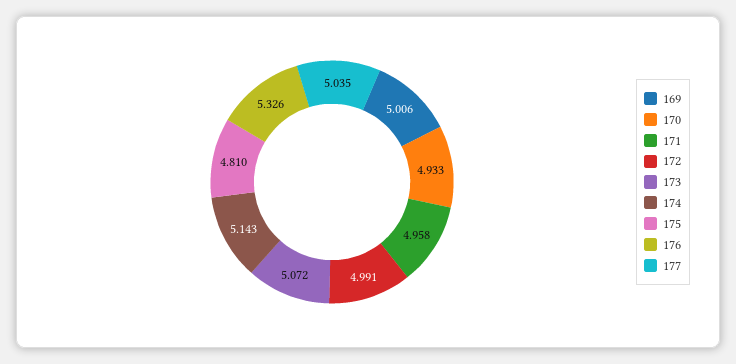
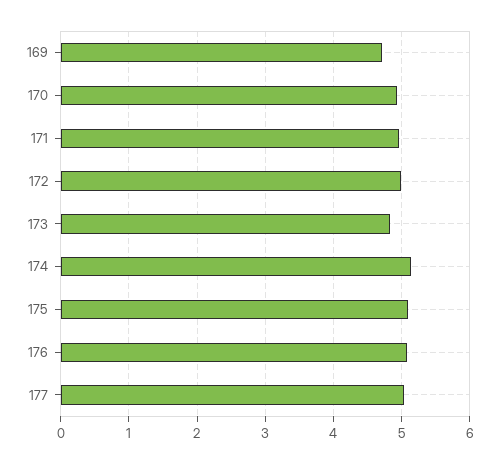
  {
-   "169": 5.006,
+   "169": 4.7,
    "170": 4.933,
    "171": 4.958,
    "172": 4.991,
-   "173": 5.072,
+   "173": 4.8,
    "174": 5.143,
-   "175": 4.81,
+   "175": 5.1,
-   "176": 5.326,
+   "176": 5.1,
    "177": 5.035
  }

